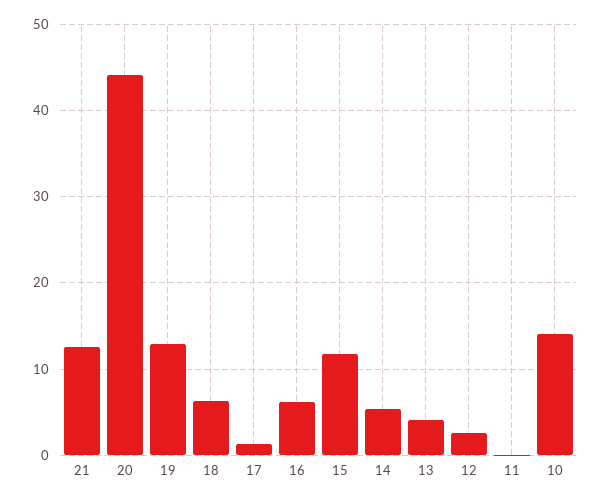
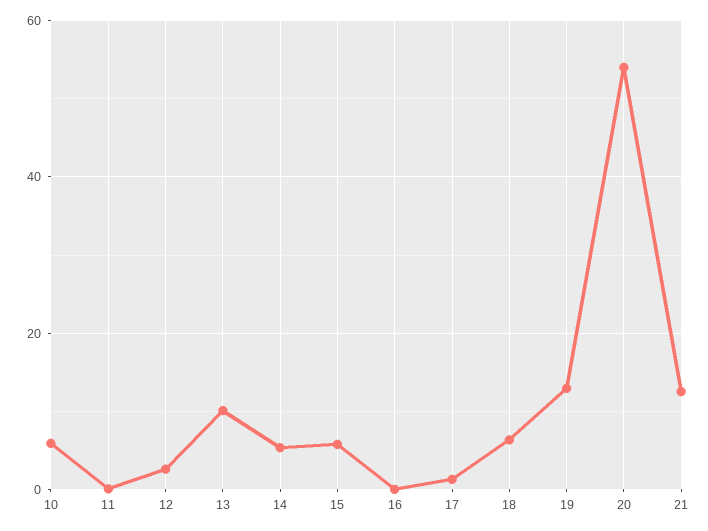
  {
    "21": 13,
-   "20": 44,
+   "20": 54,
    "19": 13,
    "18": 6,
    "17": 1,
-   "16": 6,
+   "16": 0,
-   "15": 12,
+   "15": 6,
    "14": 5,
-   "13": 4,
+   "13": 10,
    "12": 3,
    "11": 0,
-   "10": 14
+   "10": 6
  }

